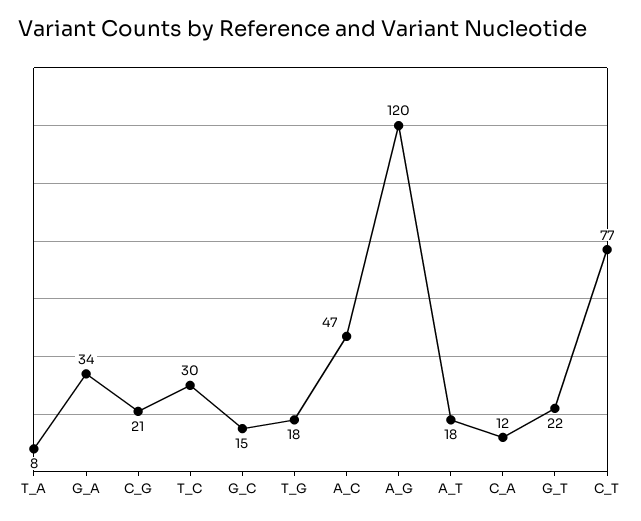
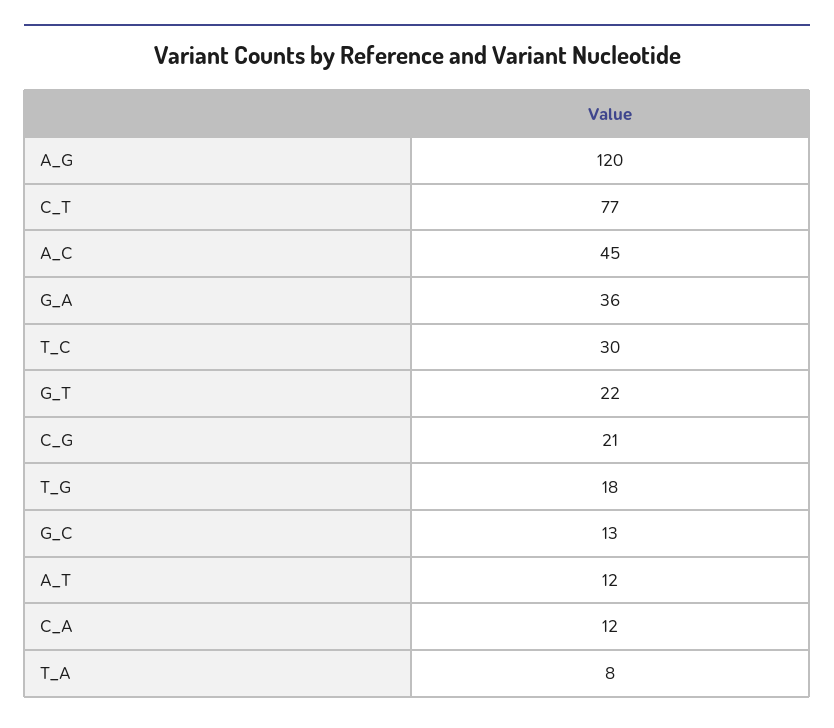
  {
    "T_A": 8,
-   "G_A": 34,
+   "G_A": 36,
    "C_G": 21,
    "T_C": 30,
-   "G_C": 15,
+   "G_C": 13,
    "T_G": 18,
-   "A_C": 47,
+   "A_C": 45,
    "A_G": 120,
-   "A_T": 18,
+   "A_T": 12,
    "C_A": 12,
    "G_T": 22,
    "C_T": 77
  }

